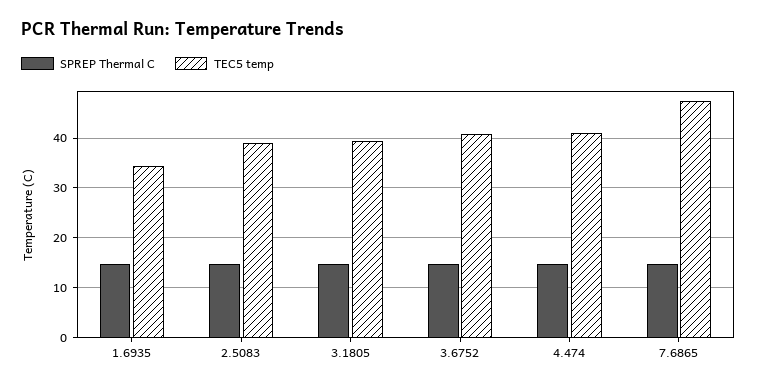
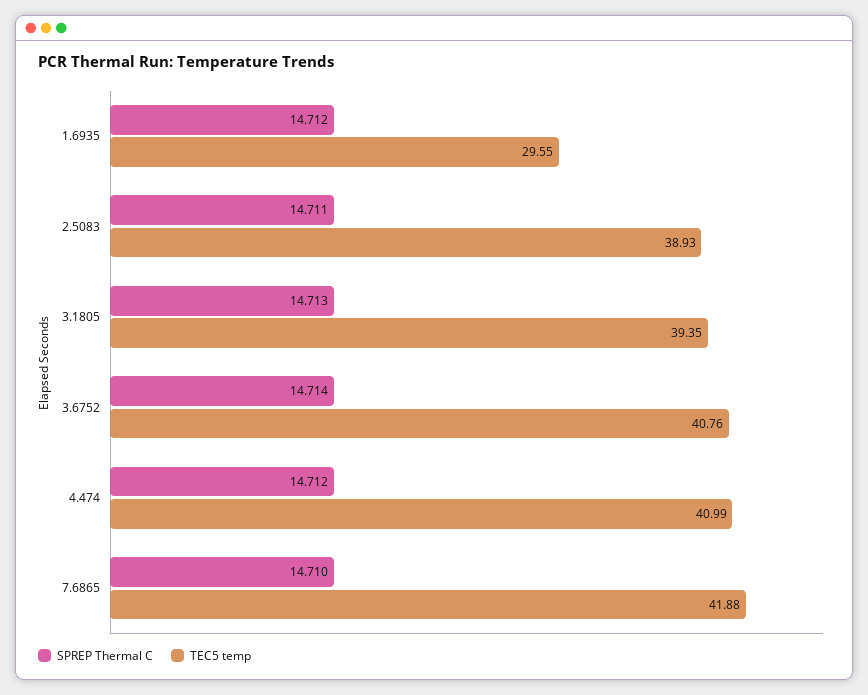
  {
    "SPREP Thermal C": {
      "1.6935": 14.712,
      "2.5083": 14.711,
      "3.1805": 14.713,
      "3.6752": 14.714,
      "4.474": 14.712,
      "7.6865": 14.71
    },
    "TEC5 temp": {
-     "1.6935": 34,
+     "1.6935": 29.55,
      "2.5083": 38.93,
      "3.1805": 39.35,
      "3.6752": 40.76,
      "4.474": 40.99,
-     "7.6865": 48
+     "7.6865": 41.88
    }
  }

